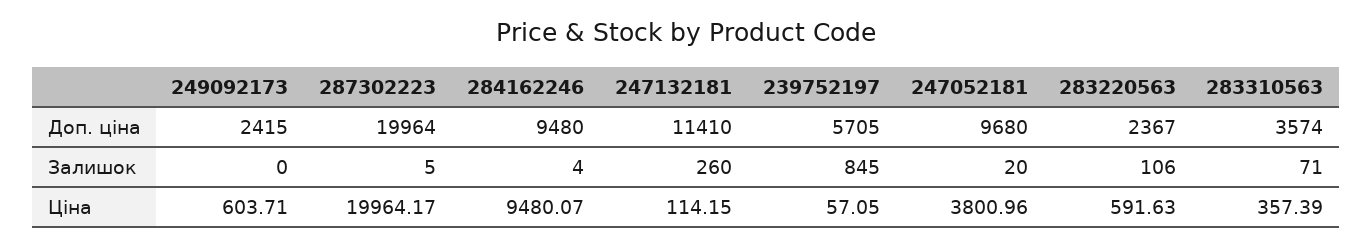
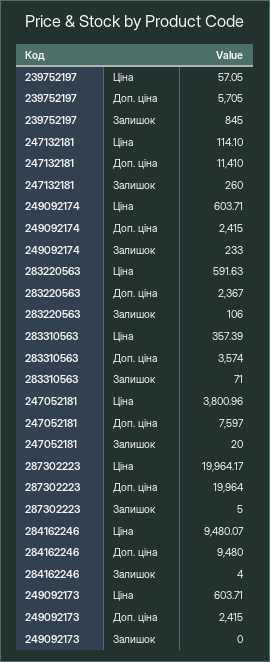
  {
    "249092173": {
      "Доп. ціна": 2415,
      "Залишок": 0,
      "Ціна": 603.71
    },
    "287302223": {
      "Доп. ціна": 19964,
      "Залишок": 5,
      "Ціна": 19964.17
    },
    "284162246": {
      "Доп. ціна": 9480,
      "Залишок": 4,
      "Ціна": 9480.07
    },
    "247132181": {
      "Доп. ціна": 11410,
      "Залишок": 260,
-     "Ціна": 114.15
+     "Ціна": 114.1
    },
    "239752197": {
      "Доп. ціна": 5705,
      "Залишок": 845,
      "Ціна": 57.05
    },
    "247052181": {
-     "Доп. ціна": 9680,
+     "Доп. ціна": 7597,
      "Залишок": 20,
      "Ціна": 3800.96
    },
    "283220563": {
      "Доп. ціна": 2367,
      "Залишок": 106,
      "Ціна": 591.63
    },
    "283310563": {
      "Доп. ціна": 3574,
      "Залишок": 71,
      "Ціна": 357.39
-   }
+   },
+   "249092174": {
+     "Ціна": 603.71,
+     "Доп. ціна": 2415,
+     "Залишок": 233
+   }
  }

